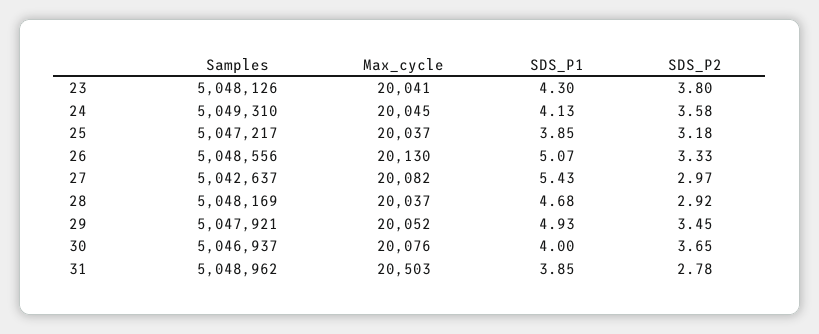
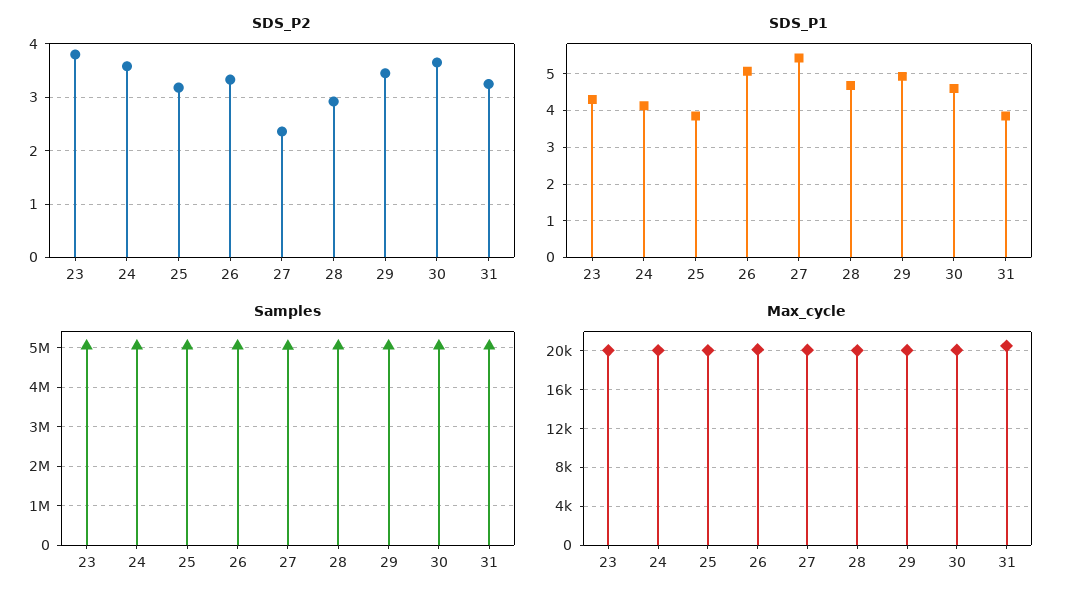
  {
    "Samples": {
      "23": 5048126,
      "24": 5049310,
      "25": 5047217,
      "26": 5048556,
      "27": 5042637,
      "28": 5048169,
      "29": 5047921,
      "30": 5046937,
      "31": 5048962
    },
    "Max_cycle": {
      "23": 20041,
      "24": 20045,
      "25": 20037,
      "26": 20130,
      "27": 20082,
      "28": 20037,
      "29": 20052,
      "30": 20076,
      "31": 20503
    },
    "SDS_P1": {
      "23": 4.3,
      "24": 4.13,
      "25": 3.85,
      "26": 5.07,
      "27": 5.43,
      "28": 4.68,
      "29": 4.93,
-     "30": 4,
+     "30": 4.6,
      "31": 3.85
    },
    "SDS_P2": {
      "23": 3.8,
      "24": 3.58,
      "25": 3.18,
      "26": 3.33,
-     "27": 2.97,
+     "27": 2.4,
      "28": 2.92,
      "29": 3.45,
      "30": 3.65,
-     "31": 2.78
+     "31": 3.2
    }
  }

